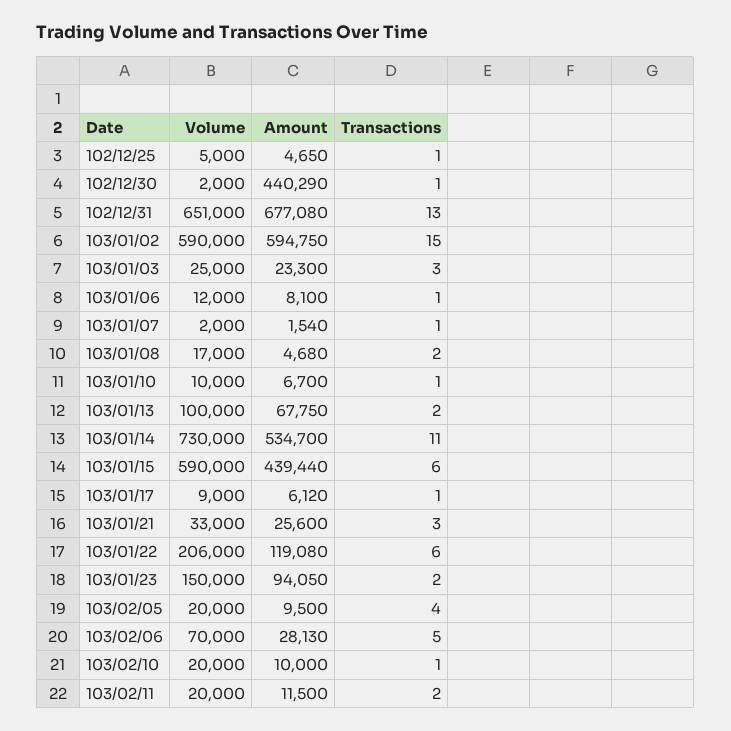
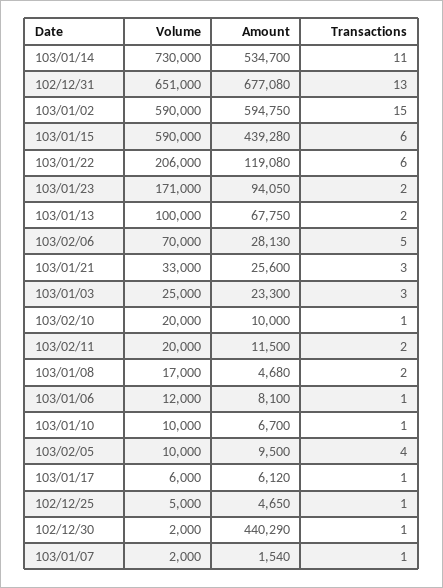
  {
    "Volume": {
      "102/12/25": 5000,
      "102/12/30": 2000,
      "102/12/31": 651000,
      "103/01/02": 590000,
      "103/01/03": 25000,
      "103/01/06": 12000,
      "103/01/07": 2000,
      "103/01/08": 17000,
      "103/01/10": 10000,
      "103/01/13": 100000,
      "103/01/14": 730000,
      "103/01/15": 590000,
-     "103/01/17": 9000,
+     "103/01/17": 6000,
      "103/01/21": 33000,
      "103/01/22": 206000,
-     "103/01/23": 150000,
+     "103/01/23": 171000,
-     "103/02/05": 20000,
+     "103/02/05": 10000,
      "103/02/06": 70000,
      "103/02/10": 20000,
      "103/02/11": 20000
    },
    "Amount": {
      "102/12/25": 4650,
      "102/12/30": 440290,
      "102/12/31": 677080,
      "103/01/02": 594750,
      "103/01/03": 23300,
      "103/01/06": 8100,
      "103/01/07": 1540,
      "103/01/08": 4680,
      "103/01/10": 6700,
      "103/01/13": 67750,
      "103/01/14": 534700,
-     "103/01/15": 439440,
+     "103/01/15": 439280,
      "103/01/17": 6120,
      "103/01/21": 25600,
      "103/01/22": 119080,
      "103/01/23": 94050,
      "103/02/05": 9500,
      "103/02/06": 28130,
      "103/02/10": 10000,
      "103/02/11": 11500
    },
    "Transactions": {
      "102/12/25": 1,
      "102/12/30": 1,
      "102/12/31": 13,
      "103/01/02": 15,
      "103/01/03": 3,
      "103/01/06": 1,
      "103/01/07": 1,
      "103/01/08": 2,
      "103/01/10": 1,
      "103/01/13": 2,
      "103/01/14": 11,
      "103/01/15": 6,
      "103/01/17": 1,
      "103/01/21": 3,
      "103/01/22": 6,
      "103/01/23": 2,
      "103/02/05": 4,
      "103/02/06": 5,
      "103/02/10": 1,
      "103/02/11": 2
    }
  }

